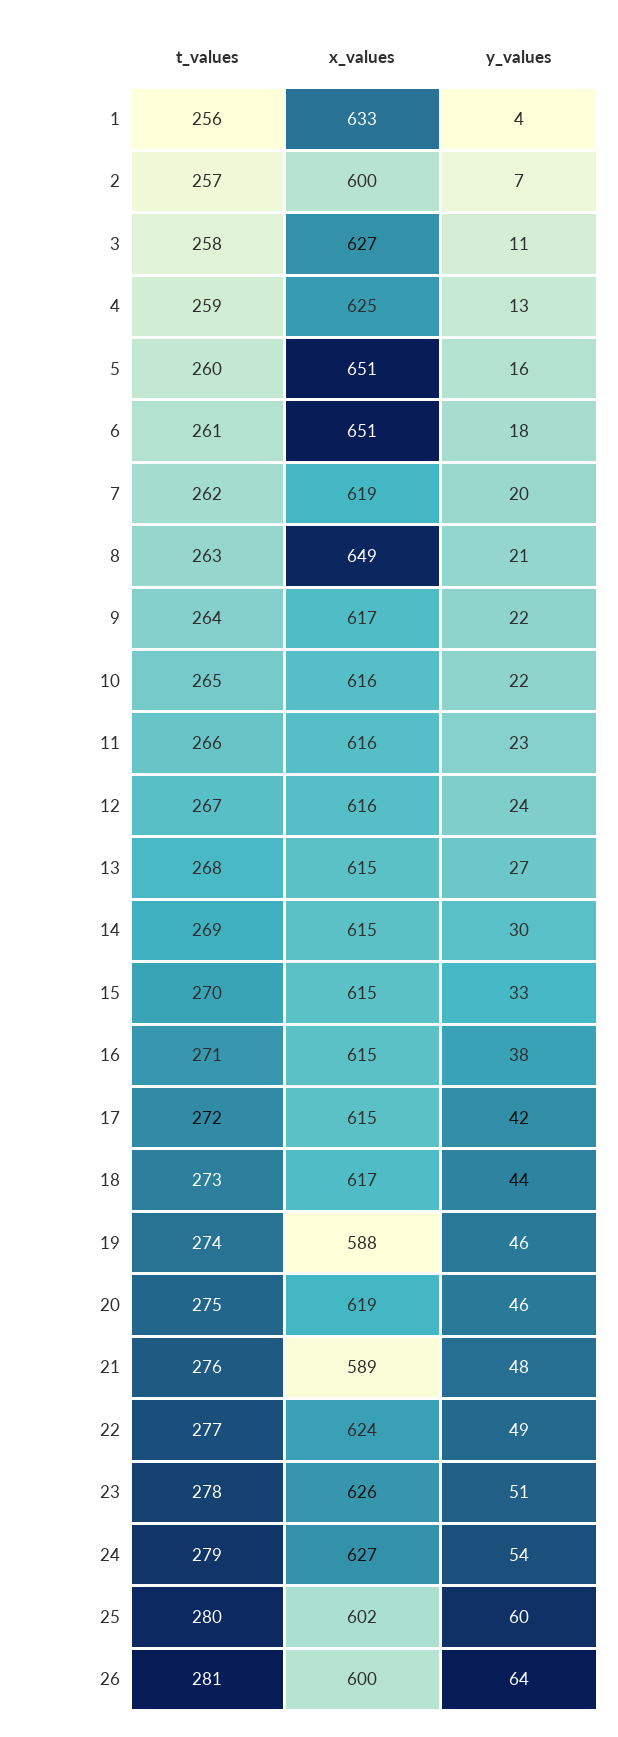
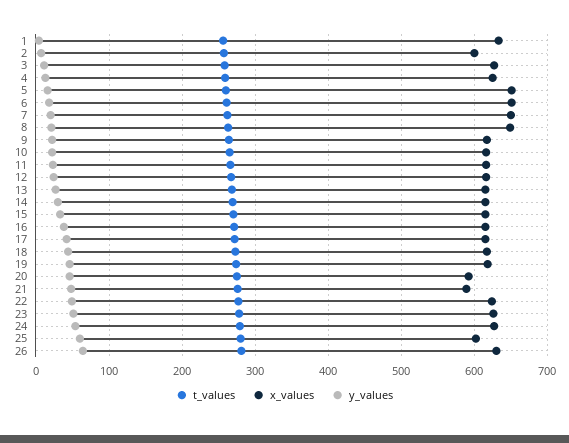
  {
    "t_values": {
      "1": 256,
      "2": 257,
      "3": 258,
      "4": 259,
      "5": 260,
      "6": 261,
      "7": 262,
      "8": 263,
      "9": 264,
      "10": 265,
      "11": 266,
      "12": 267,
      "13": 268,
      "14": 269,
      "15": 270,
      "16": 271,
      "17": 272,
      "18": 273,
      "19": 274,
      "20": 275,
      "21": 276,
      "22": 277,
      "23": 278,
      "24": 279,
      "25": 280,
      "26": 281
    },
    "x_values": {
      "1": 633,
      "2": 600,
      "3": 627,
      "4": 625,
      "5": 651,
      "6": 651,
-     "7": 619,
+     "7": 650,
      "8": 649,
      "9": 617,
      "10": 616,
      "11": 616,
      "12": 616,
      "13": 615,
      "14": 615,
      "15": 615,
      "16": 615,
      "17": 615,
      "18": 617,
-     "19": 588,
+     "19": 620,
-     "20": 619,
+     "20": 590,
      "21": 589,
      "22": 624,
      "23": 626,
      "24": 627,
      "25": 602,
-     "26": 600
+     "26": 630
    },
    "y_values": {
      "1": 4,
      "2": 7,
      "3": 11,
      "4": 13,
      "5": 16,
      "6": 18,
      "7": 20,
      "8": 21,
      "9": 22,
      "10": 22,
      "11": 23,
      "12": 24,
      "13": 27,
      "14": 30,
      "15": 33,
      "16": 38,
      "17": 42,
      "18": 44,
      "19": 46,
      "20": 46,
      "21": 48,
      "22": 49,
      "23": 51,
      "24": 54,
      "25": 60,
      "26": 64
    }
  }

